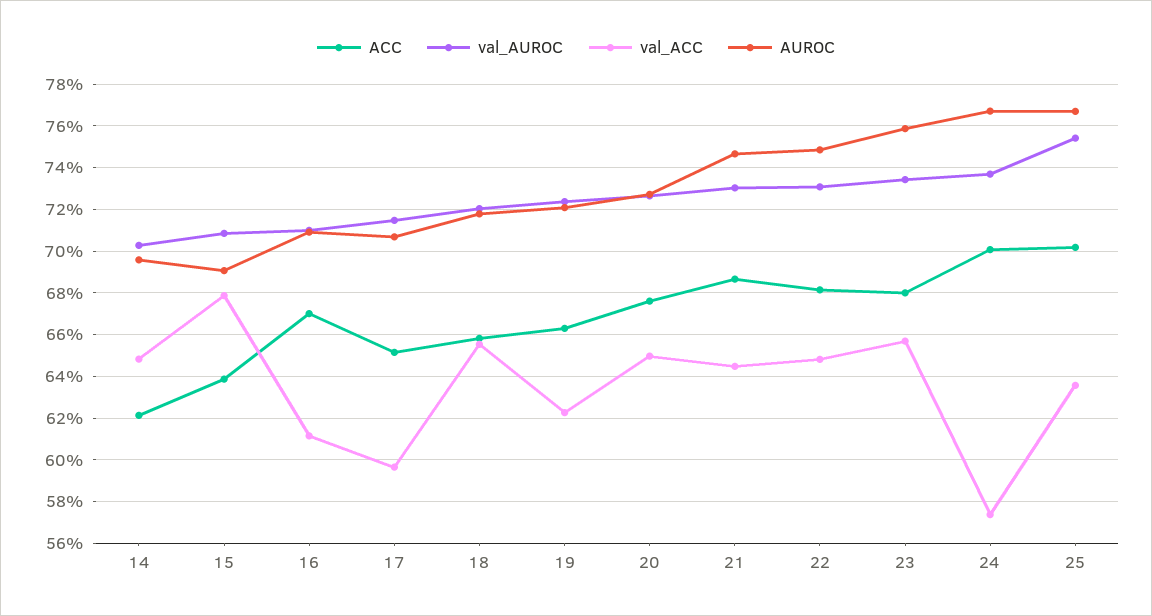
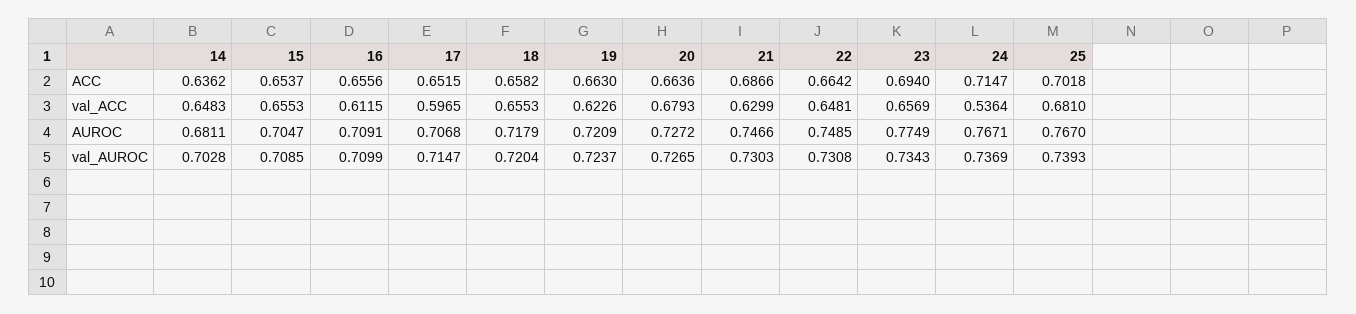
  {
    "ACC": {
-     "14": 0.62,
+     "14": 0.6362,
-     "15": 0.64,
+     "15": 0.6537,
-     "16": 0.67,
+     "16": 0.6556,
      "17": 0.6515,
      "18": 0.6582,
      "19": 0.663,
-     "20": 0.675,
+     "20": 0.6636,
      "21": 0.6866,
-     "22": 0.68,
+     "22": 0.6642,
-     "23": 0.68,
+     "23": 0.694,
-     "24": 0.7,
+     "24": 0.7147,
      "25": 0.7018
    },
    "val_AUROC": {
      "14": 0.7028,
      "15": 0.7085,
      "16": 0.7099,
      "17": 0.7147,
      "18": 0.7204,
      "19": 0.7237,
      "20": 0.7265,
      "21": 0.7303,
      "22": 0.7308,
      "23": 0.7343,
      "24": 0.7369,
-     "25": 0.755
+     "25": 0.7393
    },
    "val_ACC": {
      "14": 0.6483,
-     "15": 0.68,
+     "15": 0.6553,
      "16": 0.6115,
      "17": 0.5965,
      "18": 0.6553,
      "19": 0.6226,
-     "20": 0.65,
+     "20": 0.6793,
-     "21": 0.645,
+     "21": 0.6299,
      "22": 0.6481,
      "23": 0.6569,
-     "24": 0.575,
+     "24": 0.5364,
-     "25": 0.635
+     "25": 0.681
    },
    "AUROC": {
-     "14": 0.695,
+     "14": 0.6811,
-     "15": 0.69,
+     "15": 0.7047,
      "16": 0.7091,
      "17": 0.7068,
      "18": 0.7179,
      "19": 0.7209,
      "20": 0.7272,
      "21": 0.7466,
      "22": 0.7485,
-     "23": 0.76,
+     "23": 0.7749,
      "24": 0.7671,
      "25": 0.767
    }
  }

